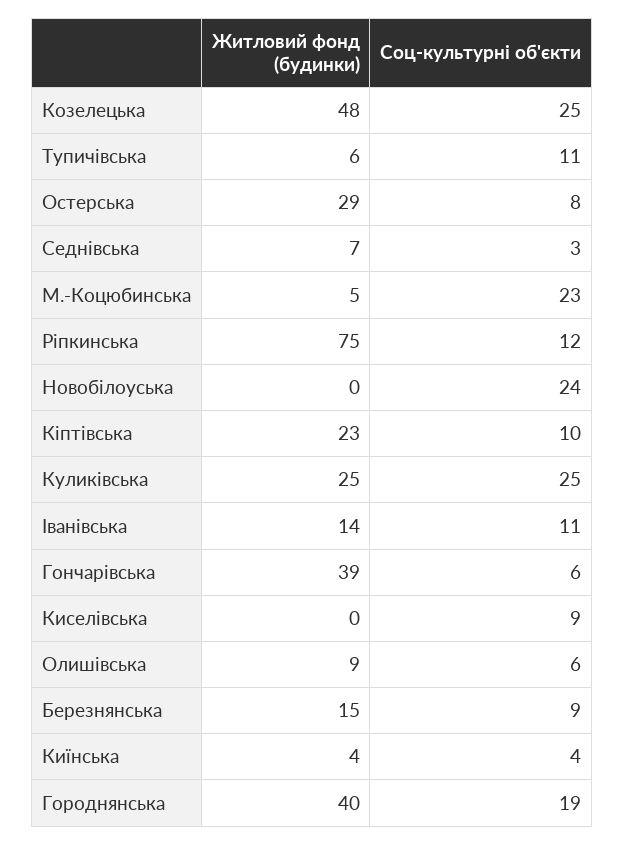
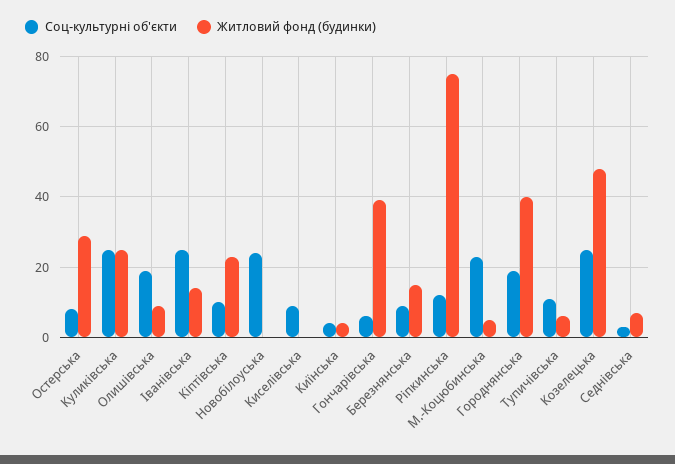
  {
    "Житловий фонд (будинки)": {
      "Козелецька": 48,
      "Тупичівська": 6,
      "Остерська": 29,
      "Седнівська": 7,
      "М.-Коцюбинська": 5,
      "Ріпкинська": 75,
      "Новобілоуська": 0,
      "Кіптівська": 23,
      "Куликівська": 25,
      "Іванівська": 14,
      "Гончарівська": 39,
      "Киселівська": 0,
      "Олишівська": 9,
      "Березнянська": 15,
      "Киїнська": 4,
      "Городнянська": 40
    },
    "Соц-культурні об'єкти": {
      "Козелецька": 25,
      "Тупичівська": 11,
      "Остерська": 8,
      "Седнівська": 3,
      "М.-Коцюбинська": 23,
      "Ріпкинська": 12,
      "Новобілоуська": 24,
      "Кіптівська": 10,
      "Куликівська": 25,
-     "Іванівська": 11,
+     "Іванівська": 25,
      "Гончарівська": 6,
      "Киселівська": 9,
-     "Олишівська": 6,
+     "Олишівська": 20,
      "Березнянська": 9,
      "Киїнська": 4,
      "Городнянська": 19
    }
  }

